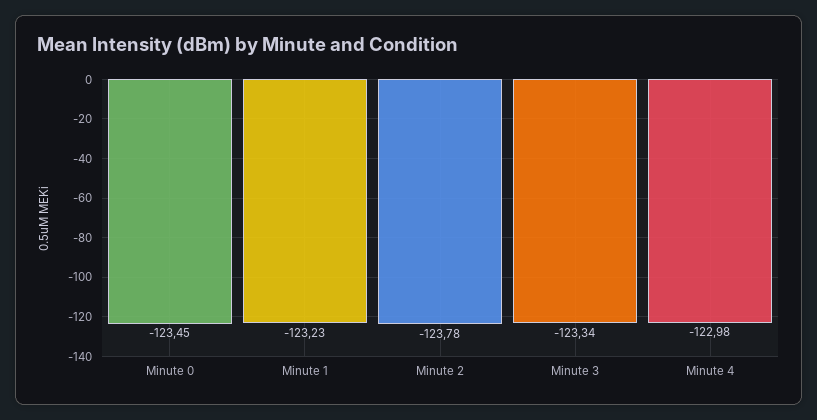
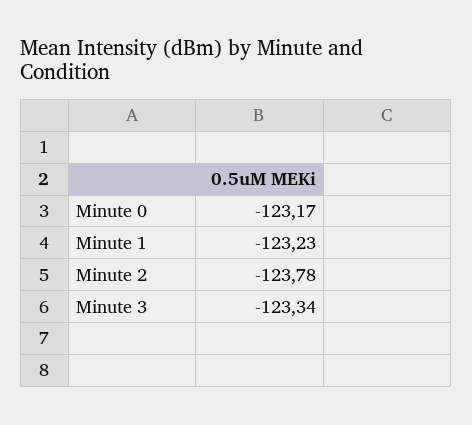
  {
-   "Minute 0": -123.45,
+   "Minute 0": -123.17,
    "Minute 1": -123.23,
    "Minute 2": -123.78,
-   "Minute 3": -123.34,
+   "Minute 3": -123.34
-   "Minute 4": -122.98
  }

